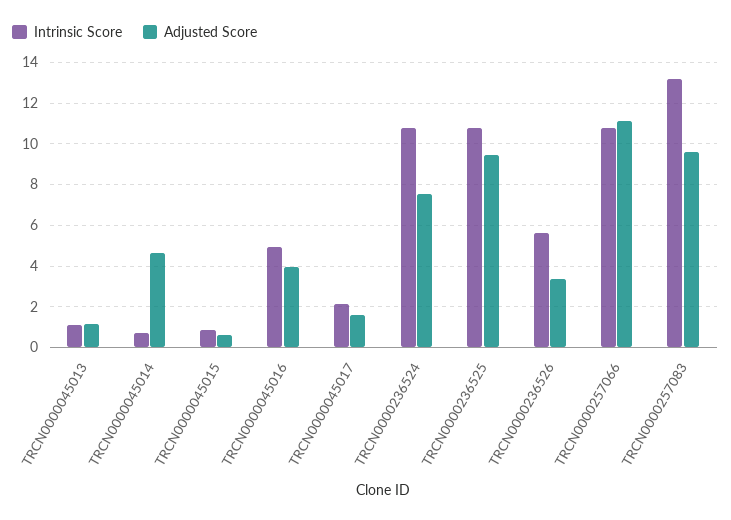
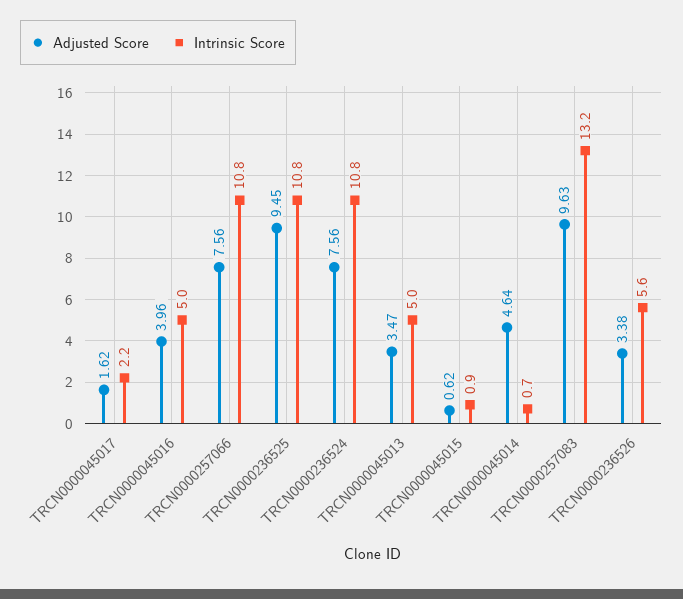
  {
    "Intrinsic Score": {
-     "TRCN0000045013": 1,
+     "TRCN0000045013": 5,
      "TRCN0000045014": 0.7,
      "TRCN0000045015": 0.9,
      "TRCN0000045016": 5,
      "TRCN0000045017": 2.2,
      "TRCN0000236524": 10.8,
      "TRCN0000236525": 10.8,
      "TRCN0000236526": 5.6,
      "TRCN0000257066": 10.8,
      "TRCN0000257083": 13.2
    },
    "Adjusted Score": {
-     "TRCN0000045013": 1,
+     "TRCN0000045013": 3.47,
      "TRCN0000045014": 4.64,
      "TRCN0000045015": 0.62,
      "TRCN0000045016": 3.96,
      "TRCN0000045017": 1.62,
      "TRCN0000236524": 7.56,
      "TRCN0000236525": 9.45,
      "TRCN0000236526": 3.38,
-     "TRCN0000257066": 11,
+     "TRCN0000257066": 7.56,
      "TRCN0000257083": 9.63
    }
  }

